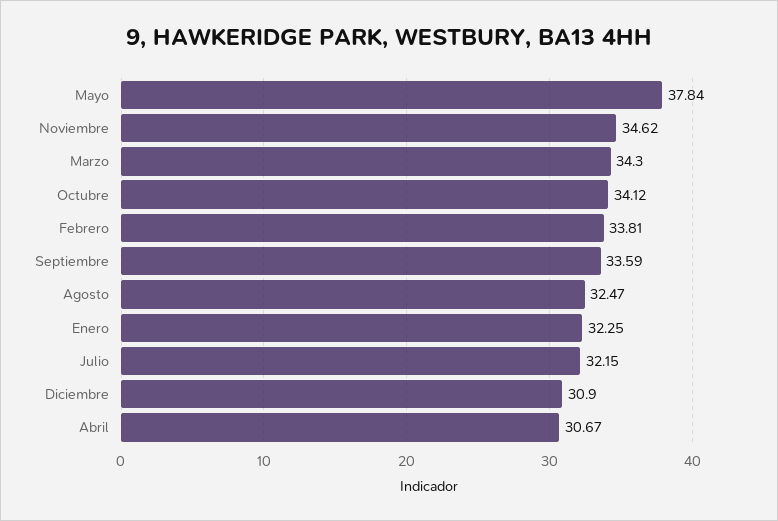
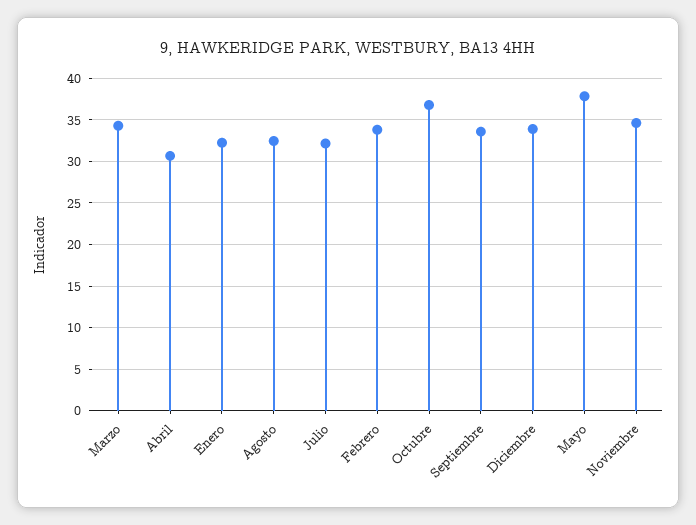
  {
    "Mayo": 37.84,
    "Noviembre": 34.62,
    "Marzo": 34.3,
-   "Octubre": 34.12,
+   "Octubre": 37,
    "Febrero": 33.81,
    "Septiembre": 33.59,
    "Agosto": 32.47,
    "Enero": 32.25,
    "Julio": 32.15,
-   "Diciembre": 30.9,
+   "Diciembre": 34,
    "Abril": 30.67
  }

